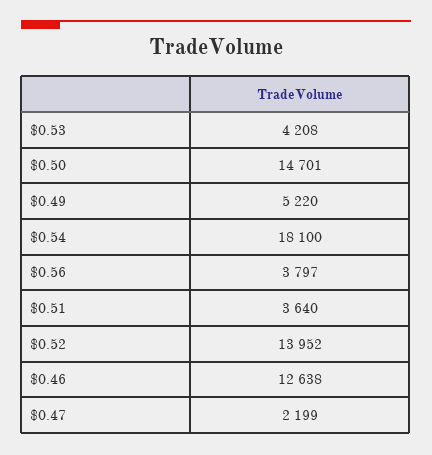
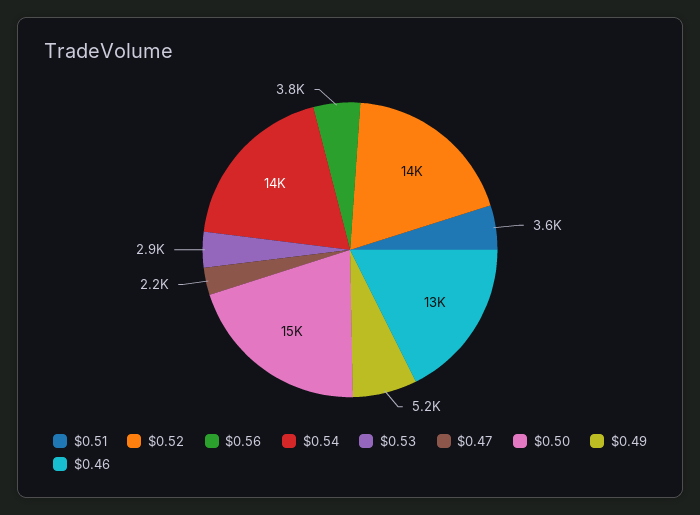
  {
-   "$0.53": 4208,
+   "$0.53": 2900,
    "$0.50": 14701,
    "$0.49": 5220,
-   "$0.54": 18100,
+   "$0.54": 14000,
    "$0.56": 3797,
    "$0.51": 3640,
    "$0.52": 13952,
    "$0.46": 12638,
    "$0.47": 2199
  }

